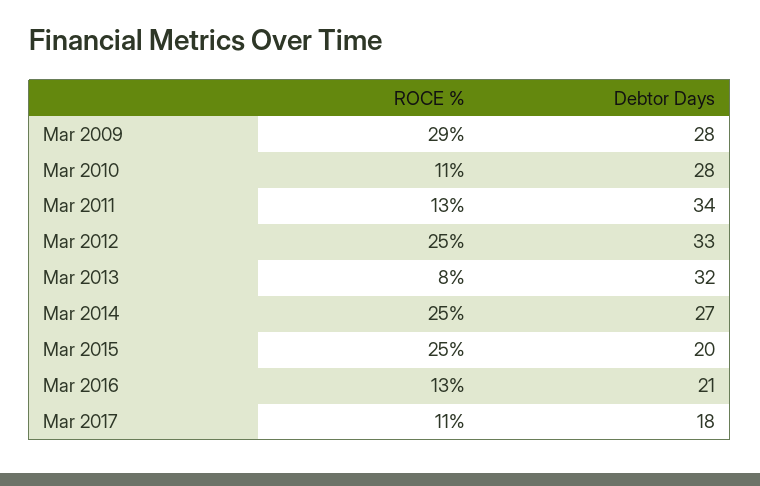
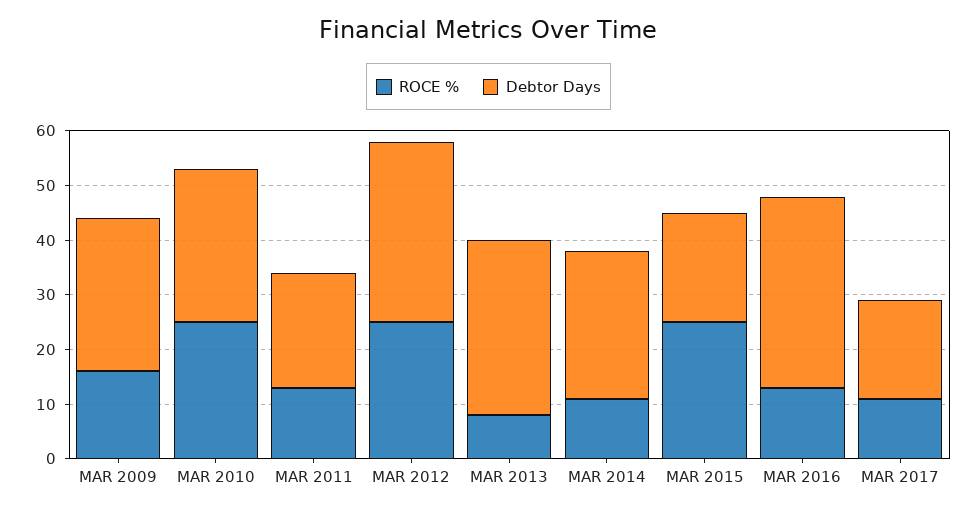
  {
    "ROCE %": {
-     "Mar 2009": 29,
+     "Mar 2009": 15,
-     "Mar 2010": 11,
+     "Mar 2010": 25,
      "Mar 2011": 13,
      "Mar 2012": 25,
      "Mar 2013": 8,
-     "Mar 2014": 25,
+     "Mar 2014": 10,
      "Mar 2015": 25,
      "Mar 2016": 13,
      "Mar 2017": 11
    },
    "Debtor Days": {
      "Mar 2009": 28,
      "Mar 2010": 28,
-     "Mar 2011": 34,
+     "Mar 2011": 20,
      "Mar 2012": 33,
      "Mar 2013": 32,
      "Mar 2014": 27,
      "Mar 2015": 20,
-     "Mar 2016": 21,
+     "Mar 2016": 35,
      "Mar 2017": 18
    }
  }

